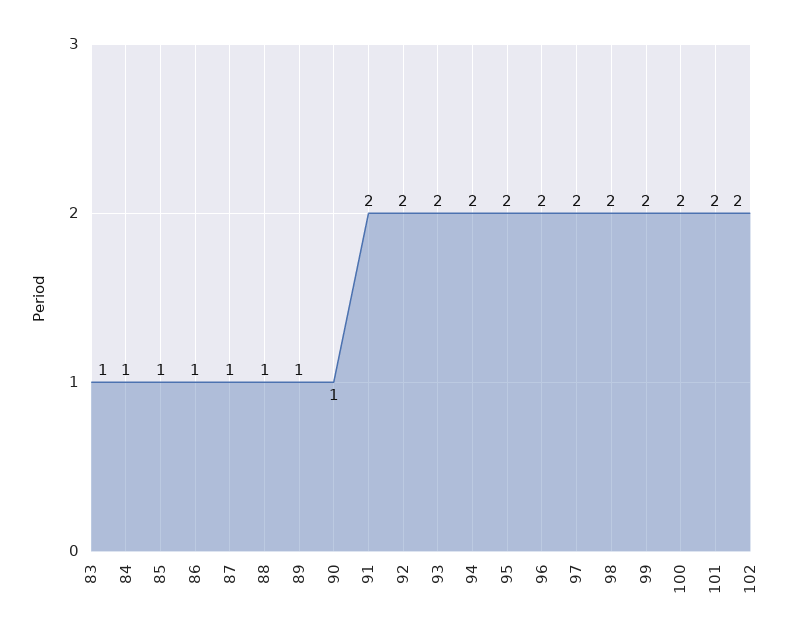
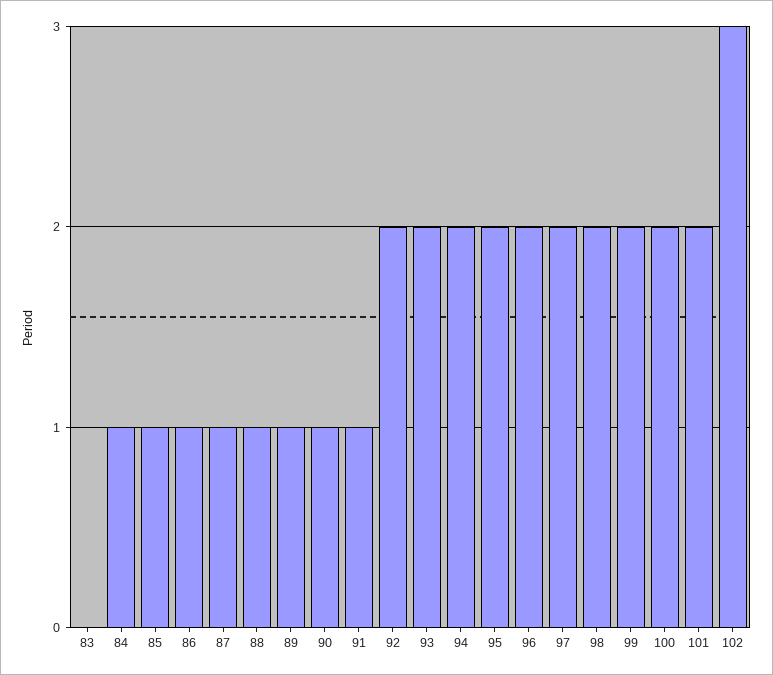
  {
-   "83": 1,
+   "83": 0,
    "84": 1,
    "85": 1,
    "86": 1,
    "87": 1,
    "88": 1,
    "89": 1,
    "90": 1,
-   "91": 2,
+   "91": 1,
    "92": 2,
    "93": 2,
    "94": 2,
    "95": 2,
    "96": 2,
    "97": 2,
    "98": 2,
    "99": 2,
    "100": 2,
    "101": 2,
-   "102": 2
+   "102": 3
  }

